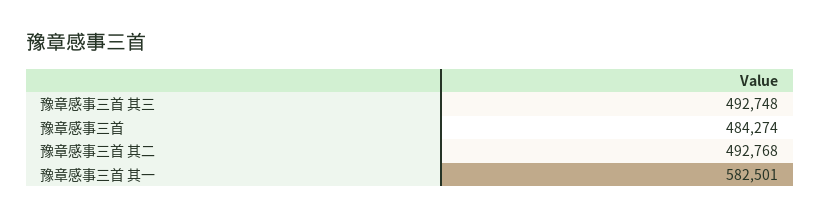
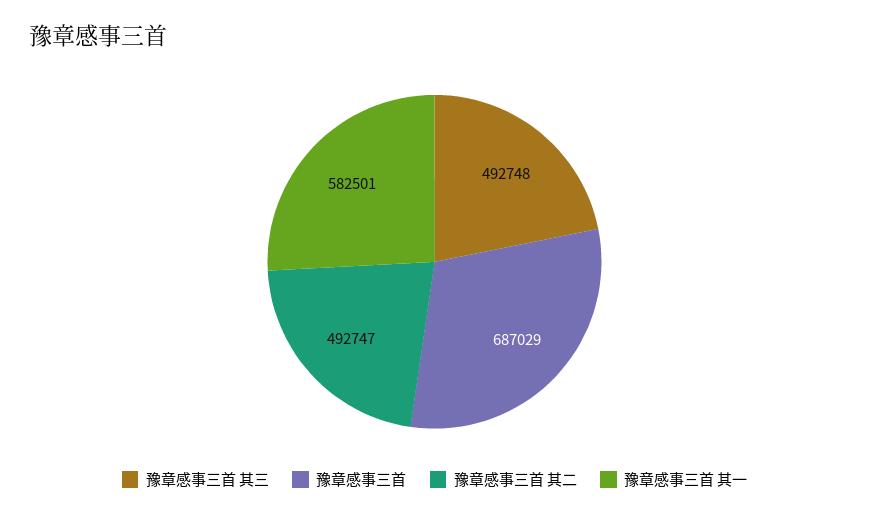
  {
    "豫章感事三首 其三": 492748,
-   "豫章感事三首": 484274,
+   "豫章感事三首": 687029,
-   "豫章感事三首 其二": 492768,
+   "豫章感事三首 其二": 492747,
    "豫章感事三首 其一": 582501
  }

